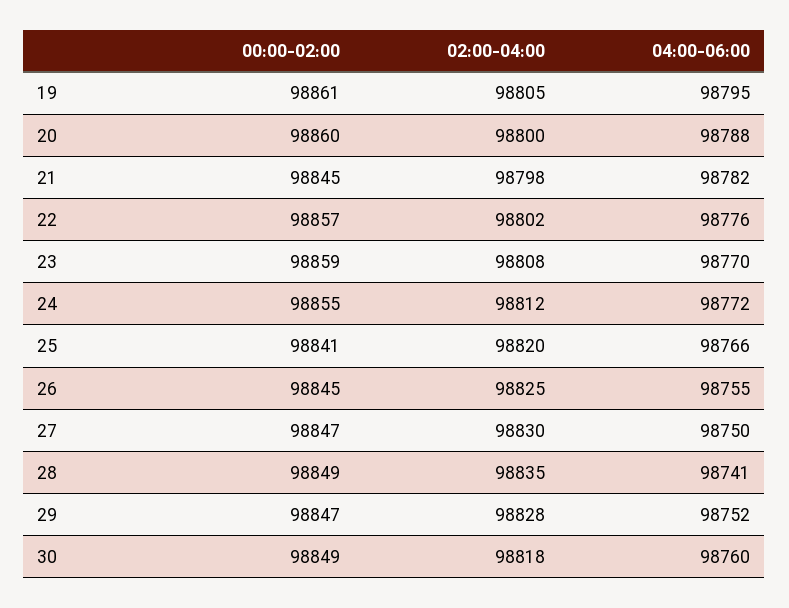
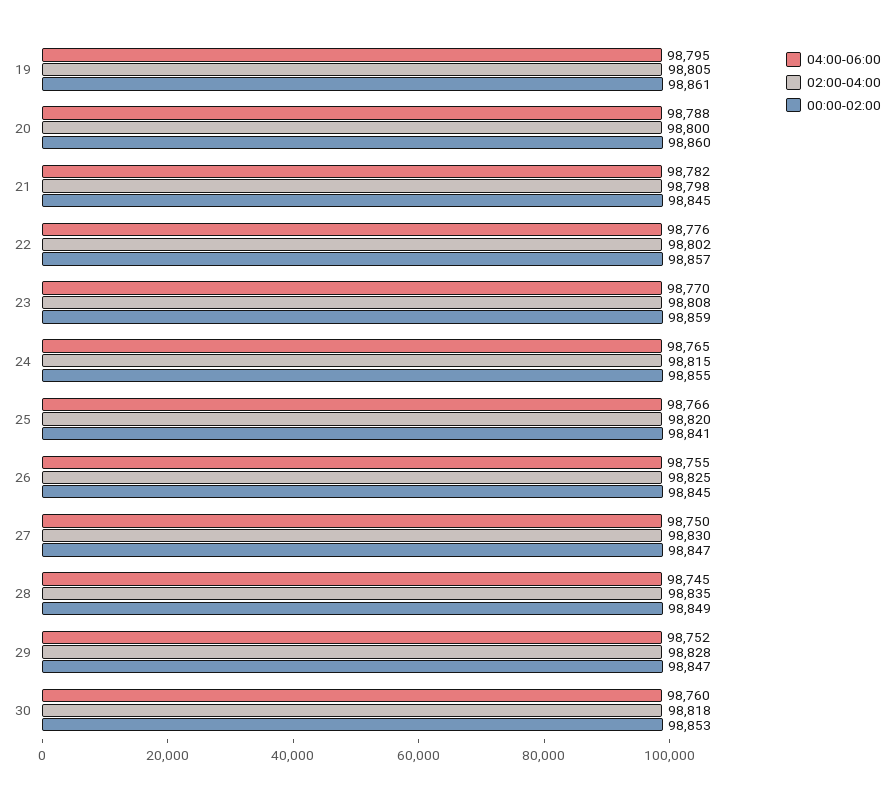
  {
    "00:00-02:00": {
      "19": 98861,
      "20": 98860,
      "21": 98845,
      "22": 98857,
      "23": 98859,
      "24": 98855,
      "25": 98841,
      "26": 98845,
      "27": 98847,
      "28": 98849,
      "29": 98847,
-     "30": 98849
+     "30": 98853
    },
    "02:00-04:00": {
      "19": 98805,
      "20": 98800,
      "21": 98798,
      "22": 98802,
      "23": 98808,
-     "24": 98812,
+     "24": 98815,
      "25": 98820,
      "26": 98825,
      "27": 98830,
      "28": 98835,
      "29": 98828,
      "30": 98818
    },
    "04:00-06:00": {
      "19": 98795,
      "20": 98788,
      "21": 98782,
      "22": 98776,
      "23": 98770,
-     "24": 98772,
+     "24": 98765,
      "25": 98766,
      "26": 98755,
      "27": 98750,
-     "28": 98741,
+     "28": 98745,
      "29": 98752,
      "30": 98760
    }
  }

